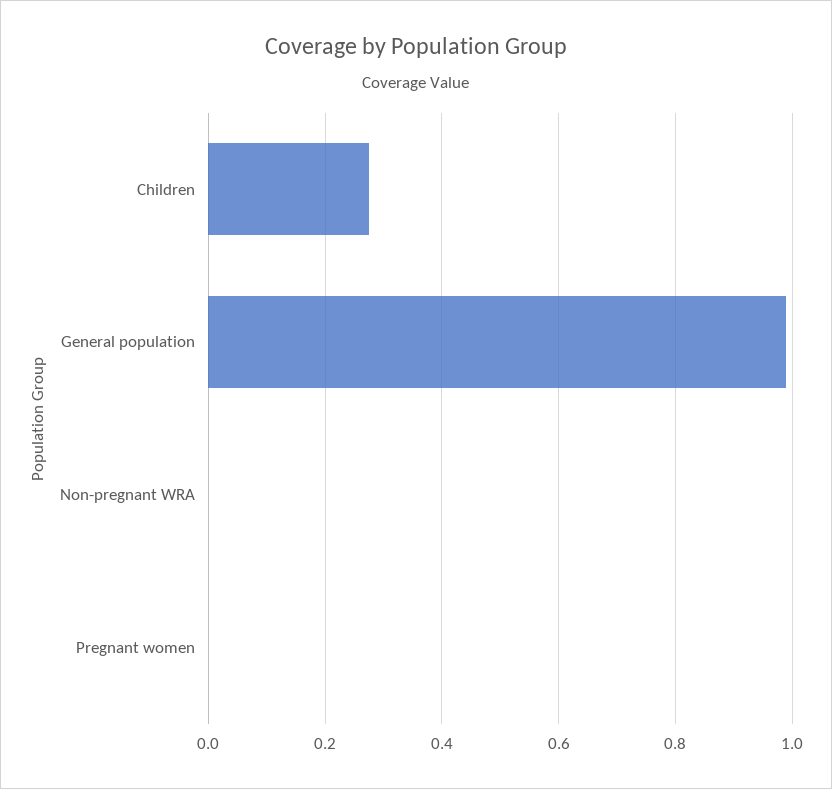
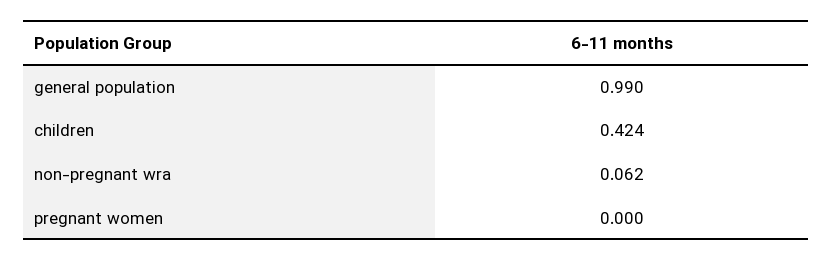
  {
-   "Children": 0.28,
+   "Children": 0.424,
    "General population": 0.99,
-   "Non-pregnant WRA": 0,
+   "Non-pregnant WRA": 0.062,
    "Pregnant women": 0
  }

